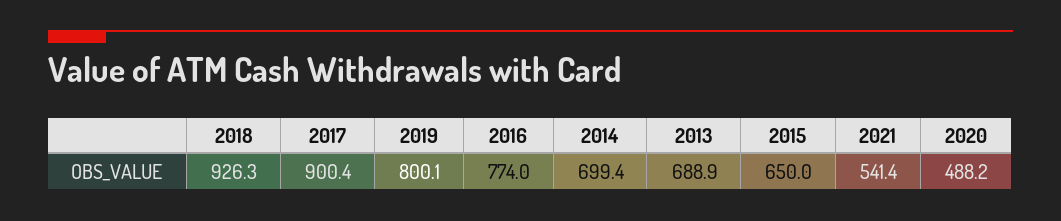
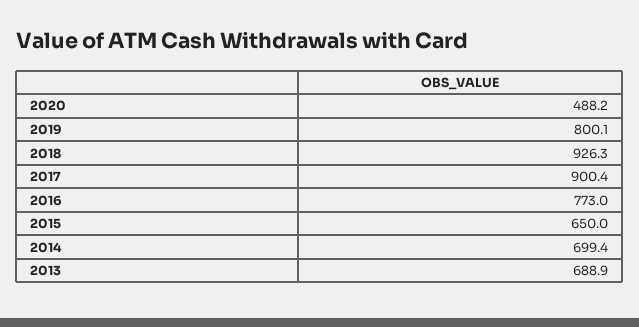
  {
    "2018": 926.3,
    "2017": 900.4,
    "2019": 800.1,
-   "2016": 774,
+   "2016": 773,
    "2014": 699.4,
    "2013": 688.9,
    "2015": 650,
-   "2021": 541.4,
    "2020": 488.2
  }

